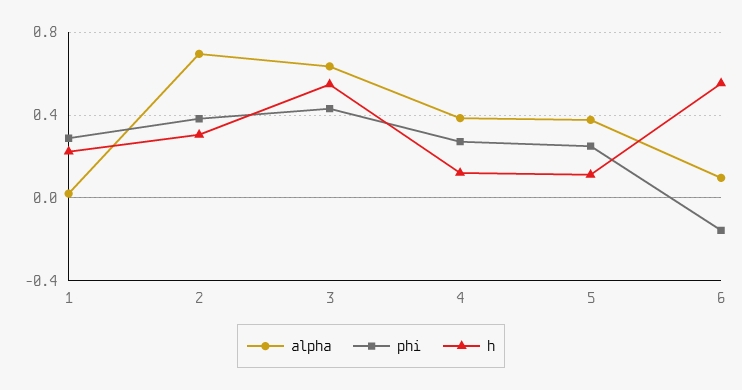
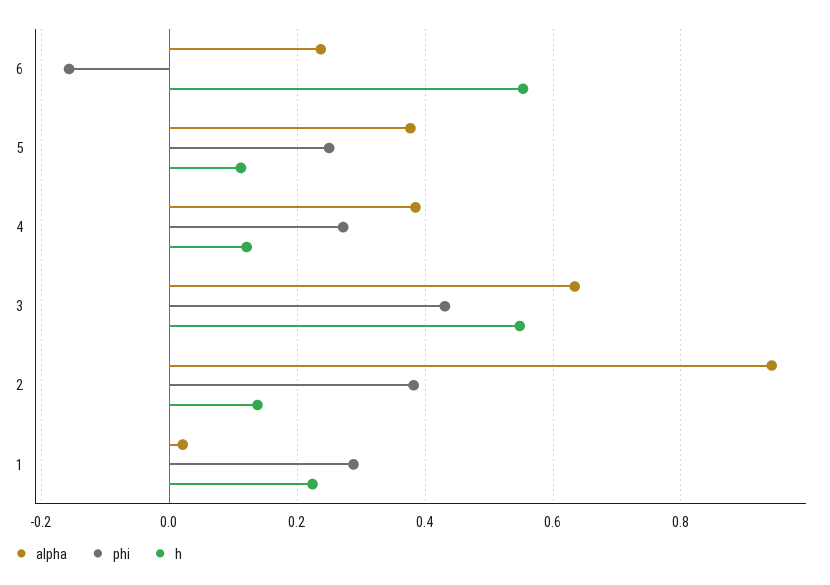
  {
    "alpha": {
      "1": 0.02,
-     "2": 0.7,
+     "2": 0.94,
      "3": 0.64,
      "4": 0.38,
      "5": 0.38,
-     "6": 0.1
+     "6": 0.24
    },
    "phi": {
      "1": 0.28,
      "2": 0.38,
      "3": 0.44,
      "4": 0.28,
      "5": 0.26,
      "6": -0.16
    },
    "h": {
      "1": 0.22,
-     "2": 0.3,
+     "2": 0.14,
      "3": 0.54,
      "4": 0.12,
      "5": 0.12,
      "6": 0.56
    }
  }

